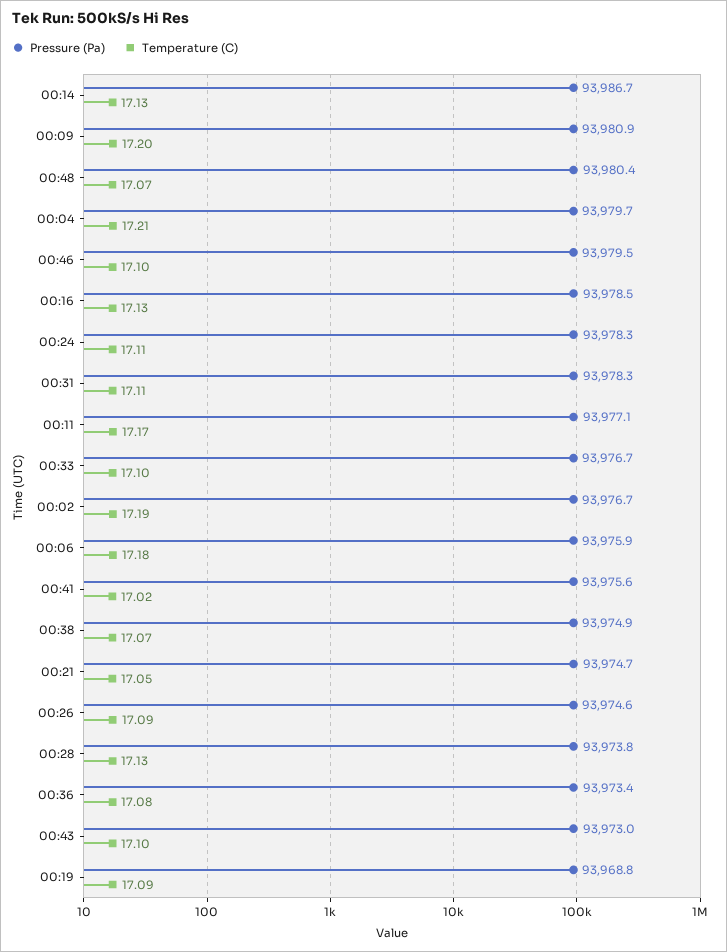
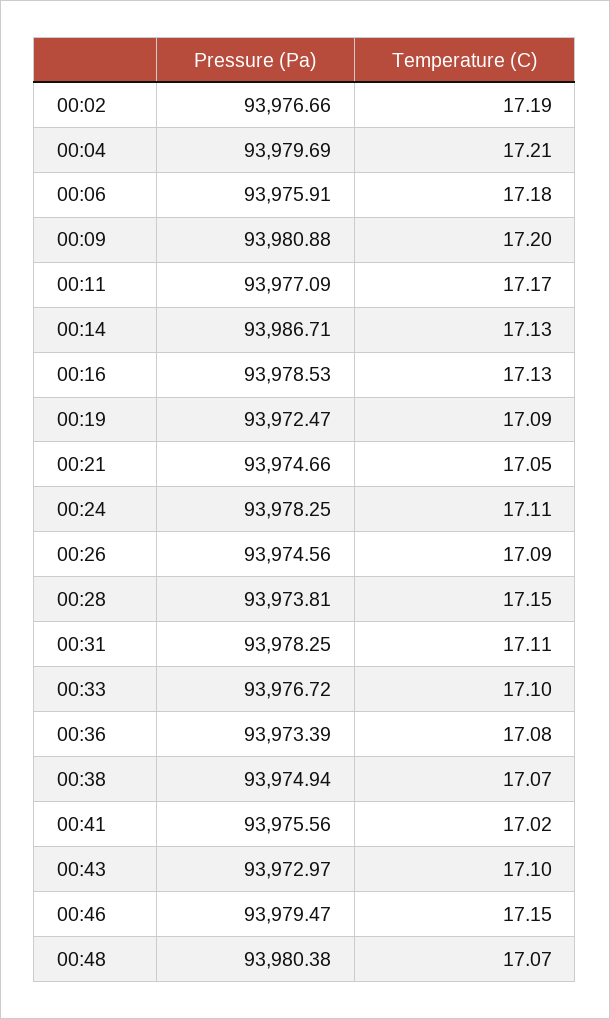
  {
    "Pressure (Pa)": {
      "00:14": 93986.71,
      "00:09": 93980.88,
      "00:48": 93980.38,
      "00:04": 93979.69,
      "00:46": 93979.47,
      "00:16": 93978.53,
      "00:24": 93978.25,
      "00:31": 93978.25,
      "00:11": 93977.09,
      "00:33": 93976.72,
      "00:02": 93976.66,
      "00:06": 93975.91,
      "00:41": 93975.56,
      "00:38": 93974.94,
      "00:21": 93974.66,
      "00:26": 93974.56,
      "00:28": 93973.81,
      "00:36": 93973.39,
      "00:43": 93972.97,
-     "00:19": 93968.8
+     "00:19": 93972.47
    },
    "Temperature (C)": {
      "00:14": 17.13,
      "00:09": 17.2,
      "00:48": 17.07,
      "00:04": 17.21,
-     "00:46": 17.1,
+     "00:46": 17.15,
      "00:16": 17.13,
      "00:24": 17.11,
      "00:31": 17.11,
      "00:11": 17.17,
      "00:33": 17.1,
      "00:02": 17.19,
      "00:06": 17.18,
      "00:41": 17.02,
      "00:38": 17.07,
      "00:21": 17.05,
      "00:26": 17.09,
-     "00:28": 17.13,
+     "00:28": 17.15,
      "00:36": 17.08,
      "00:43": 17.1,
      "00:19": 17.09
    }
  }

